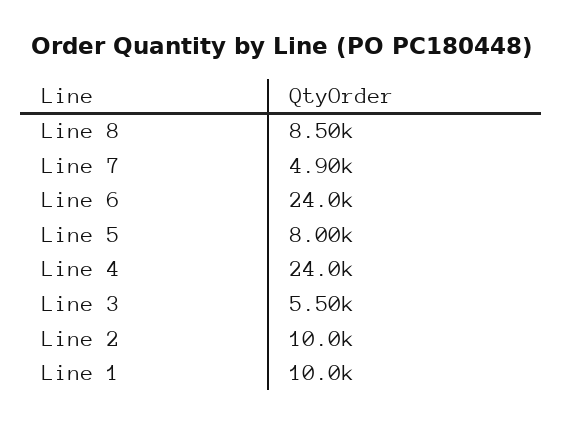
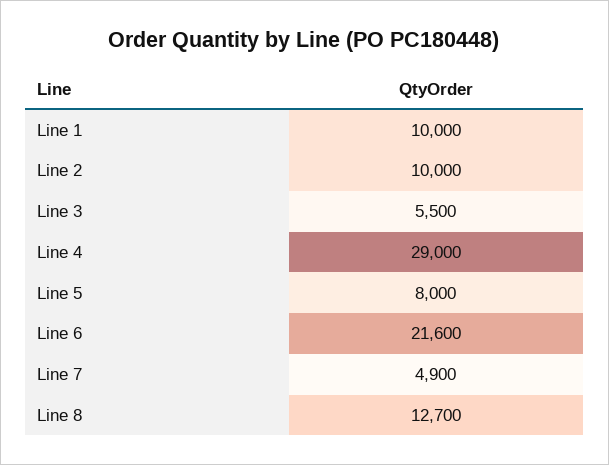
  {
-   "Line 8": 8500,
+   "Line 8": 12700,
    "Line 7": 4900,
-   "Line 6": 24000,
+   "Line 6": 21600,
    "Line 5": 8000,
-   "Line 4": 24000,
+   "Line 4": 29000,
    "Line 3": 5500,
    "Line 2": 10000,
    "Line 1": 10000
  }

